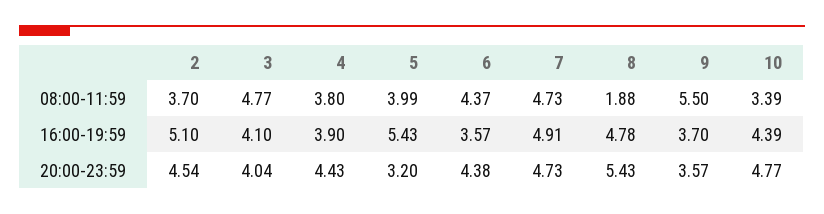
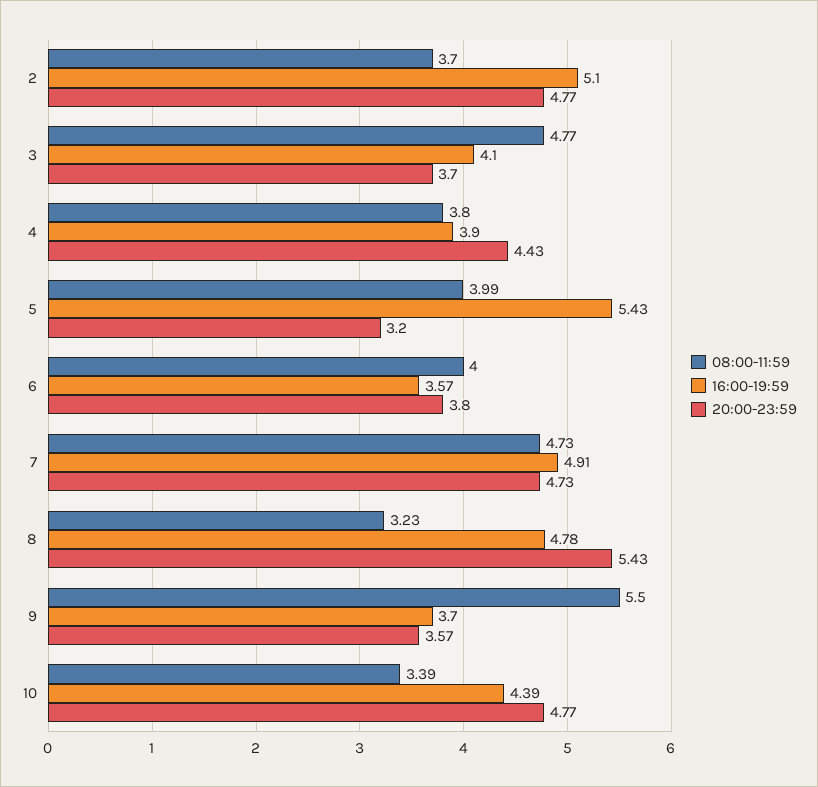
  {
    "08:00-11:59": {
      "2": 3.7,
      "3": 4.77,
      "4": 3.8,
      "5": 3.99,
-     "6": 4.37,
+     "6": 4,
      "7": 4.73,
-     "8": 1.88,
+     "8": 3.23,
      "9": 5.5,
      "10": 3.39
    },
    "16:00-19:59": {
      "2": 5.1,
      "3": 4.1,
      "4": 3.9,
      "5": 5.43,
      "6": 3.57,
      "7": 4.91,
      "8": 4.78,
      "9": 3.7,
      "10": 4.39
    },
    "20:00-23:59": {
-     "2": 4.54,
+     "2": 4.77,
-     "3": 4.04,
+     "3": 3.7,
      "4": 4.43,
      "5": 3.2,
-     "6": 4.38,
+     "6": 3.8,
      "7": 4.73,
      "8": 5.43,
      "9": 3.57,
      "10": 4.77
    }
  }

